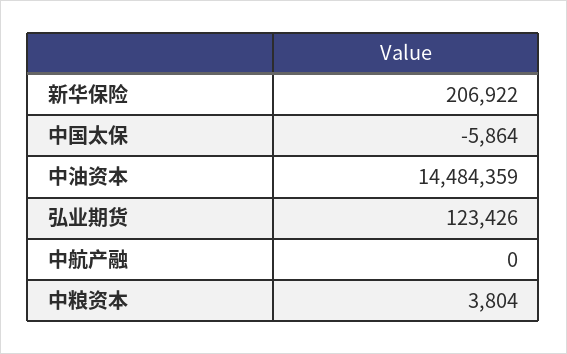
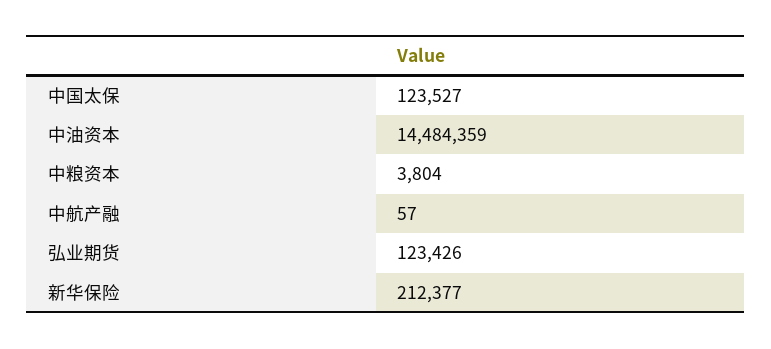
  {
-   "新华保险": 206922,
+   "新华保险": 212377,
-   "中国太保": -5864,
+   "中国太保": 123527,
    "中油资本": 14484359,
    "弘业期货": 123426,
-   "中航产融": 0,
+   "中航产融": 57,
    "中粮资本": 3804
  }

